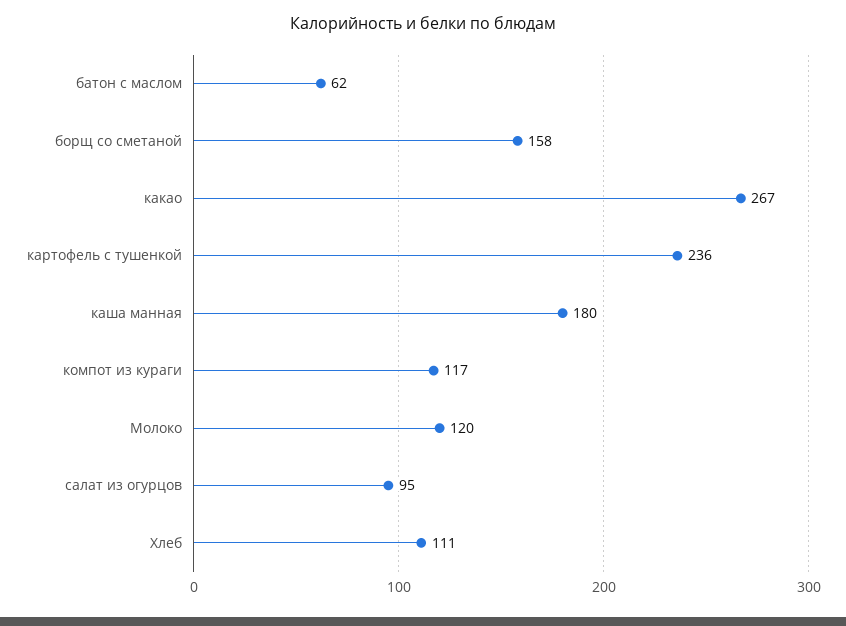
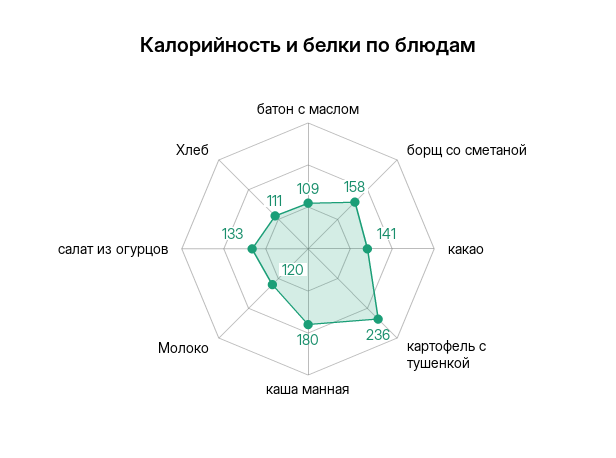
  {
-   "батон с маслом": 62,
+   "батон с маслом": 109,
    "борщ со сметаной": 158,
-   "какао": 267,
+   "какао": 141,
    "картофель с тушенкой": 236,
    "каша манная": 180,
-   "компот из кураги": 117,
    "Молоко": 120,
-   "салат из огурцов": 95,
+   "салат из огурцов": 133,
    "Хлеб": 111
  }

